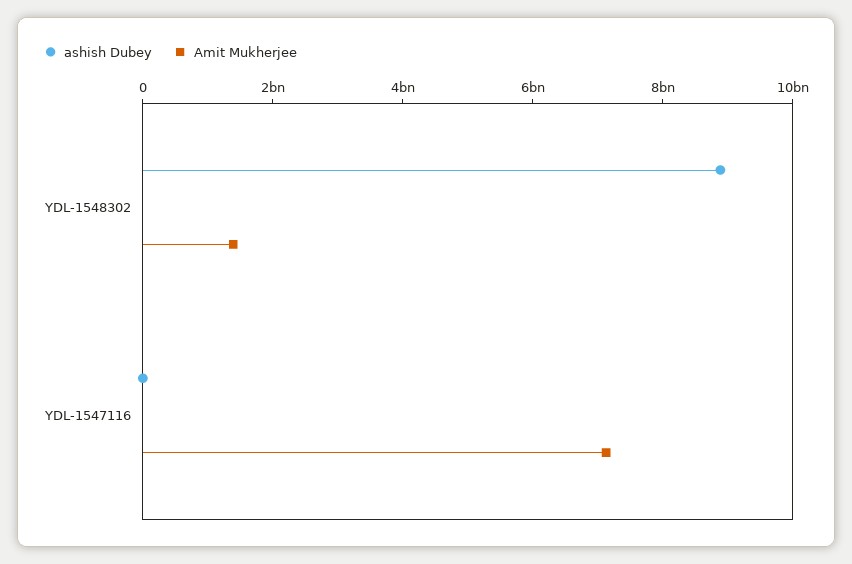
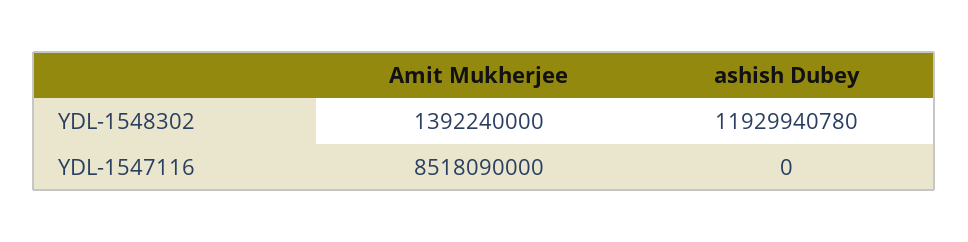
  {
    "ashish Dubey": {
-     "YDL-1548302": 9000000000,
+     "YDL-1548302": 11929940780,
      "YDL-1547116": 0
    },
    "Amit Mukherjee": {
      "YDL-1548302": 1392240000,
-     "YDL-1547116": 7000000000
+     "YDL-1547116": 8518090000
    }
  }

